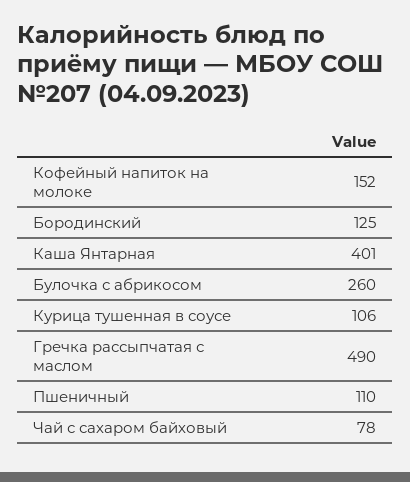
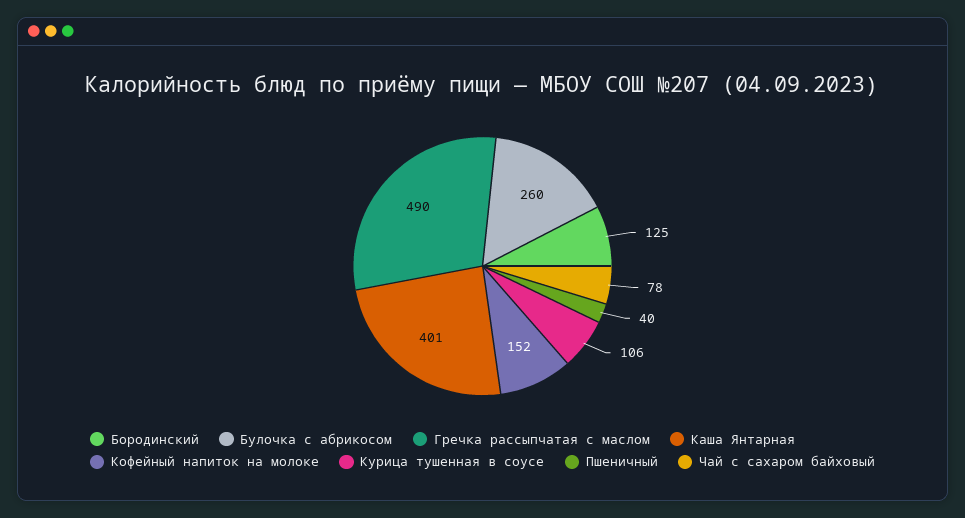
  {
    "Кофейный напиток на молоке": 152,
    "Бородинский": 125,
    "Каша Янтарная": 401,
    "Булочка с абрикосом": 260,
    "Курица тушенная в соусе": 106,
    "Гречка рассыпчатая с маслом": 490,
-   "Пшеничный": 110,
+   "Пшеничный": 40,
    "Чай с сахаром байховый": 78
  }

